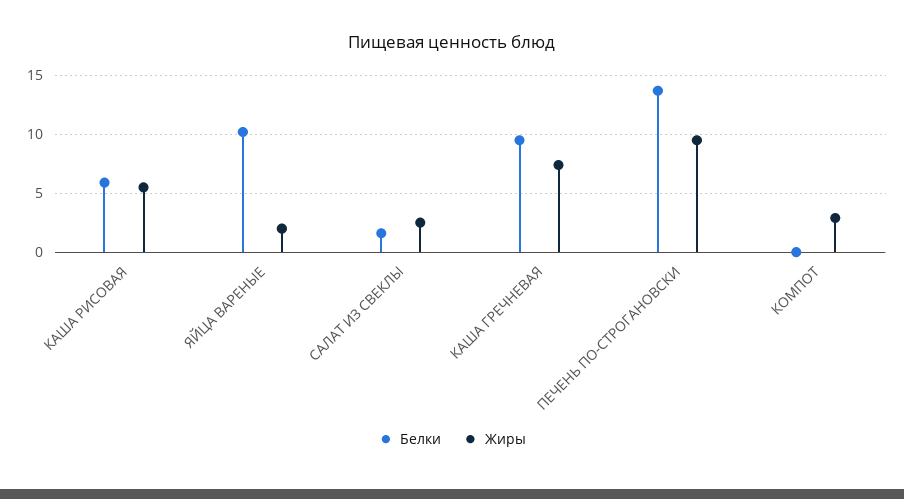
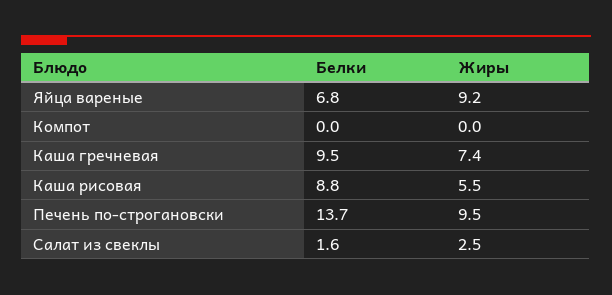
  {
    "Белки": {
-     "КАША РИСОВАЯ": 6,
+     "КАША РИСОВАЯ": 8.8,
-     "ЯЙЦА ВАРЕНЫЕ": 10,
+     "ЯЙЦА ВАРЕНЫЕ": 6.8,
      "САЛАТ ИЗ СВЕКЛЫ": 1.6,
      "КАША ГРЕЧНЕВАЯ": 9.5,
      "ПЕЧЕНЬ ПО-СТРОГАНОВСКИ": 13.7,
      "КОМПОТ": 0
    },
    "Жиры": {
      "КАША РИСОВАЯ": 5.5,
-     "ЯЙЦА ВАРЕНЫЕ": 2,
+     "ЯЙЦА ВАРЕНЫЕ": 9.2,
      "САЛАТ ИЗ СВЕКЛЫ": 2.5,
      "КАША ГРЕЧНЕВАЯ": 7.4,
      "ПЕЧЕНЬ ПО-СТРОГАНОВСКИ": 9.5,
-     "КОМПОТ": 3
+     "КОМПОТ": 0
    }
  }

